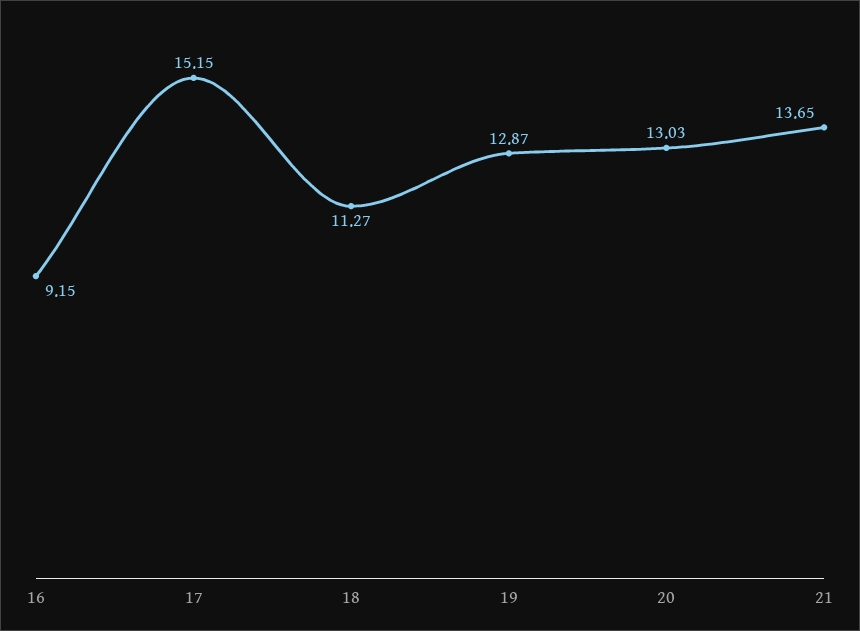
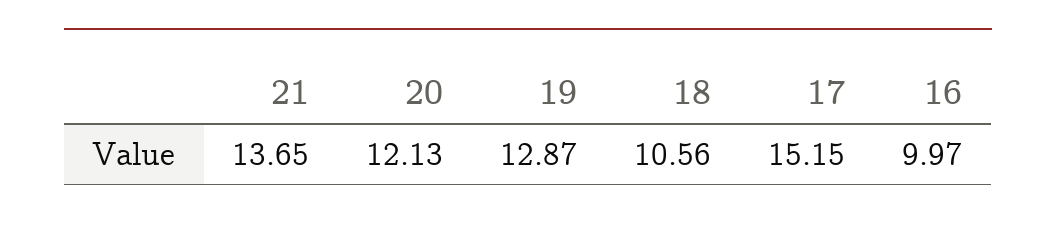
  {
-   "16": 9.15,
+   "16": 9.97,
    "17": 15.15,
-   "18": 11.27,
+   "18": 10.56,
    "19": 12.87,
-   "20": 13.03,
+   "20": 12.13,
    "21": 13.65
  }

